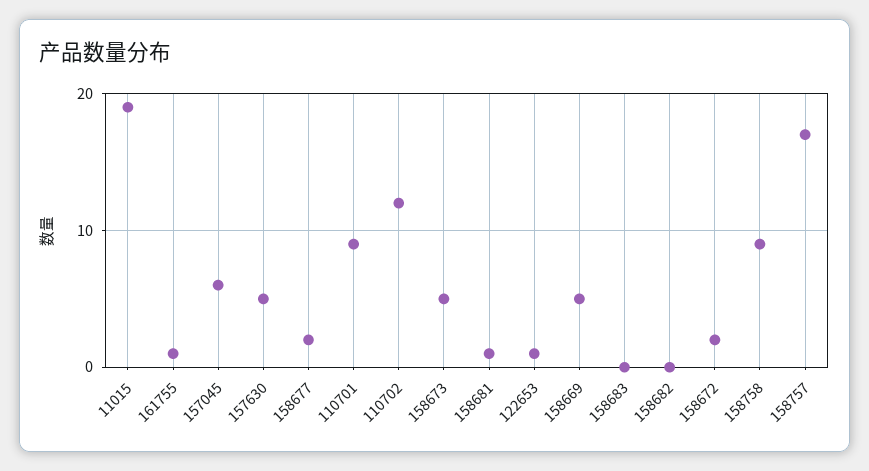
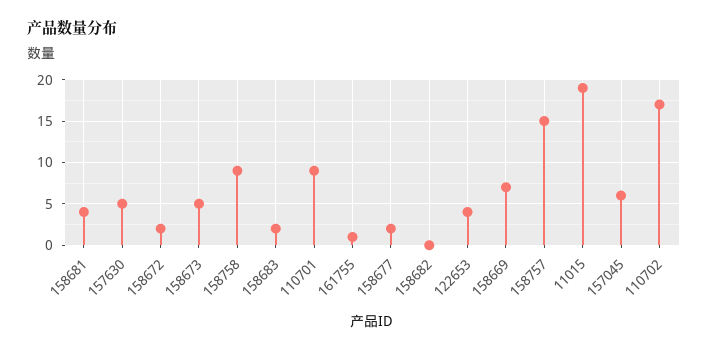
  {
    "11015": 19,
    "161755": 1,
    "157045": 6,
    "157630": 5,
    "158677": 2,
    "110701": 9,
-   "110702": 12,
+   "110702": 17,
    "158673": 5,
-   "158681": 1,
+   "158681": 4,
-   "122653": 1,
+   "122653": 4,
-   "158669": 5,
+   "158669": 7,
-   "158683": 0,
+   "158683": 2,
    "158682": 0,
    "158672": 2,
    "158758": 9,
-   "158757": 17
+   "158757": 15
  }

